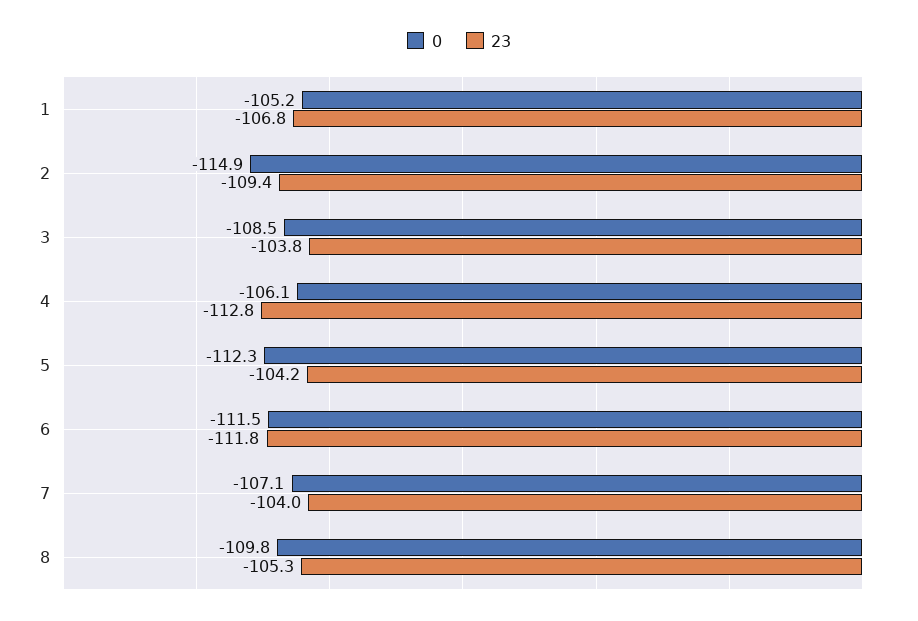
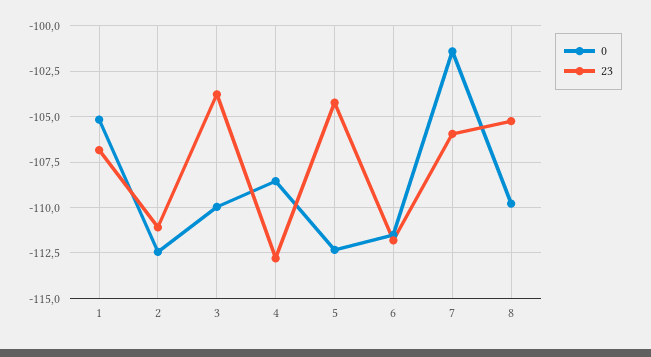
  {
    "0": {
      "1": -105.2,
-     "2": -114.9,
+     "2": -112.5,
-     "3": -108.5,
+     "3": -110,
-     "4": -106.1,
+     "4": -108.5,
      "5": -112.3,
      "6": -111.5,
-     "7": -107.1,
+     "7": -101.5,
      "8": -109.8
    },
    "23": {
      "1": -106.8,
-     "2": -109.4,
+     "2": -111,
      "3": -103.8,
      "4": -112.8,
      "5": -104.2,
      "6": -111.8,
-     "7": -104,
+     "7": -106,
      "8": -105.3
    }
  }

